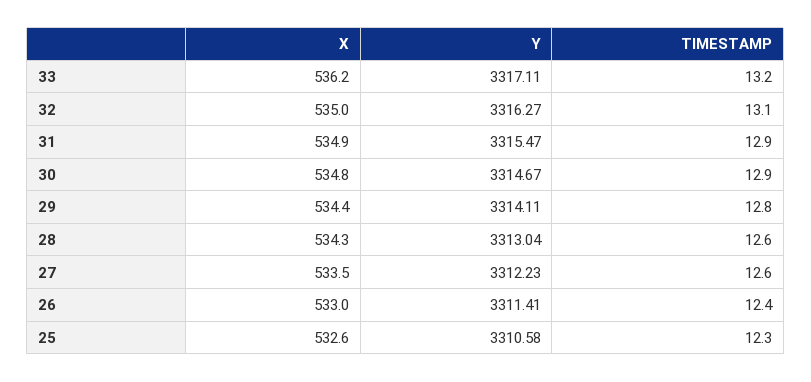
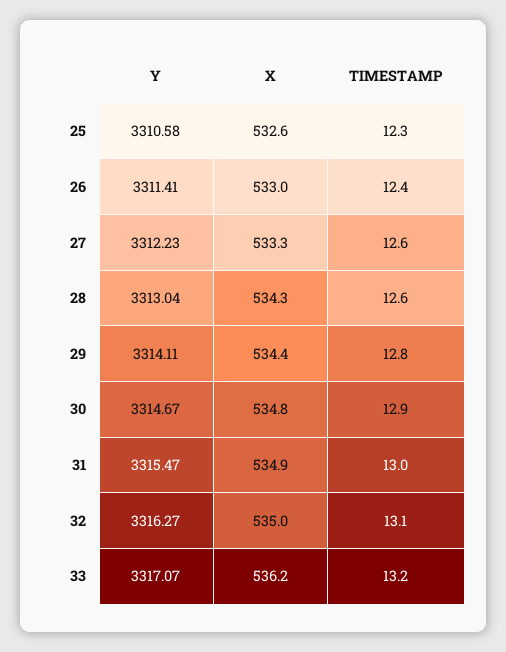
  {
    "X": {
      "33": 536.2,
      "32": 535,
      "31": 534.9,
      "30": 534.8,
      "29": 534.4,
      "28": 534.3,
-     "27": 533.5,
+     "27": 533.3,
      "26": 533,
      "25": 532.6
    },
    "Y": {
-     "33": 3317.11,
+     "33": 3317.07,
      "32": 3316.27,
      "31": 3315.47,
      "30": 3314.67,
      "29": 3314.11,
      "28": 3313.04,
      "27": 3312.23,
      "26": 3311.41,
      "25": 3310.58
    },
    "TIMESTAMP": {
      "33": 13.2,
      "32": 13.1,
-     "31": 12.9,
+     "31": 13,
      "30": 12.9,
      "29": 12.8,
      "28": 12.6,
      "27": 12.6,
      "26": 12.4,
      "25": 12.3
    }
  }

